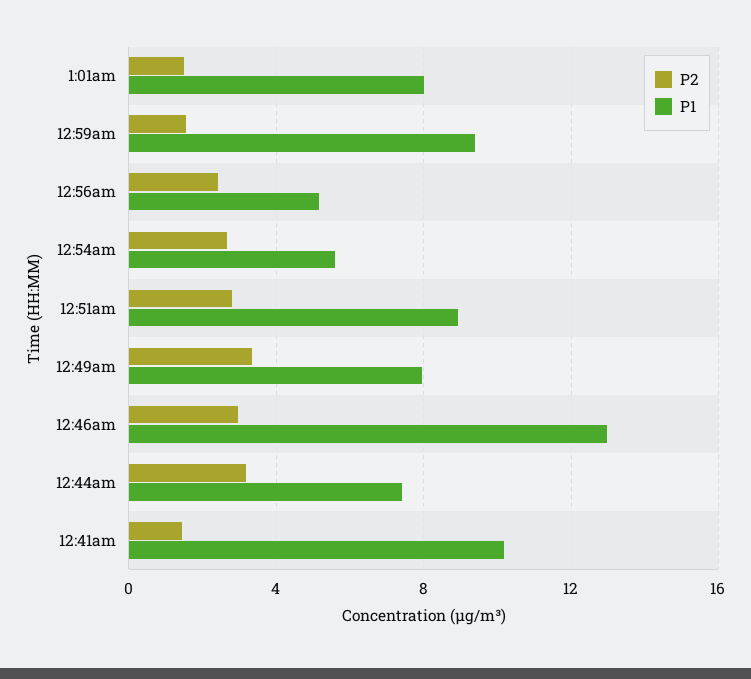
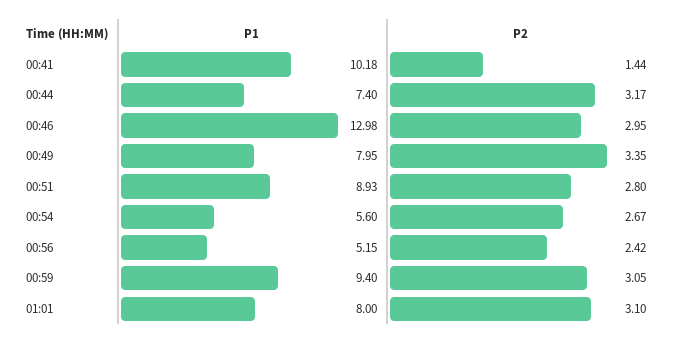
  {
    "P2": {
-     "1:01am": 1.5,
+     "1:01am": 3.1,
-     "12:59am": 1.5,
+     "12:59am": 3.05,
      "12:56am": 2.42,
      "12:54am": 2.67,
      "12:51am": 2.8,
      "12:49am": 3.35,
      "12:46am": 2.95,
      "12:44am": 3.17,
      "12:41am": 1.44
    },
    "P1": {
      "1:01am": 8,
      "12:59am": 9.4,
      "12:56am": 5.15,
      "12:54am": 5.6,
      "12:51am": 8.93,
      "12:49am": 7.95,
      "12:46am": 12.98,
      "12:44am": 7.4,
      "12:41am": 10.18
    }
  }

